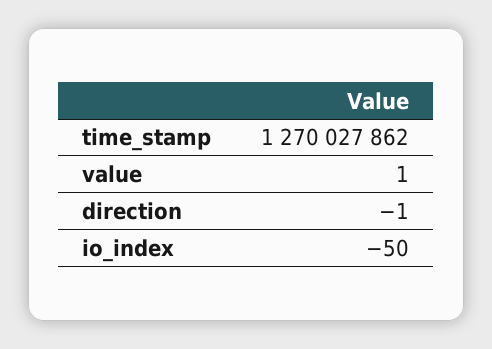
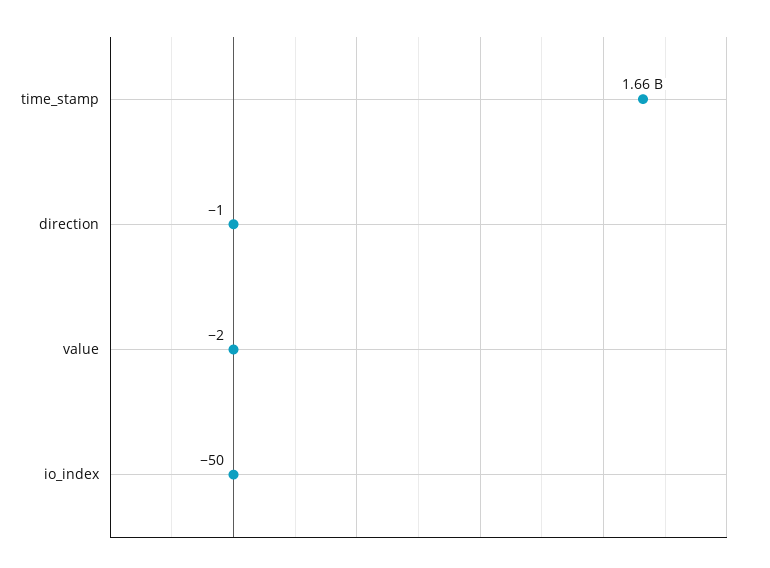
  {
-   "time_stamp": 1270027862,
+   "time_stamp": 1660000000,
-   "value": 1,
+   "value": -2,
    "direction": -1,
    "io_index": -50
  }

